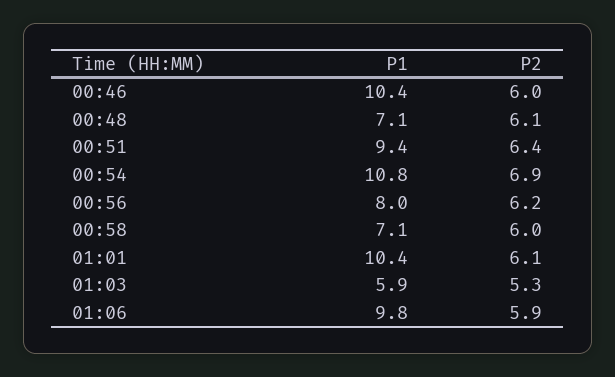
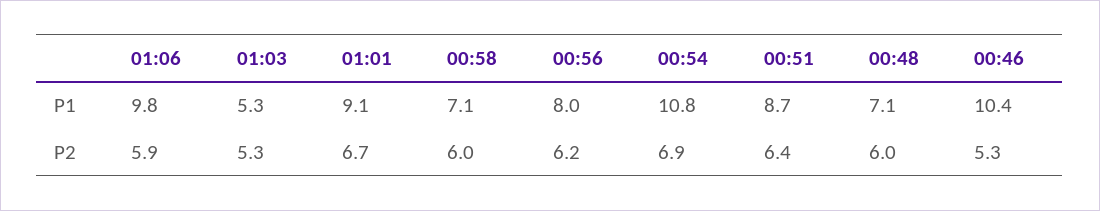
  {
    "P1": {
      "00:46": 10.4,
      "00:48": 7.1,
-     "00:51": 9.4,
+     "00:51": 8.7,
      "00:54": 10.8,
      "00:56": 8,
      "00:58": 7.1,
-     "01:01": 10.4,
+     "01:01": 9.1,
-     "01:03": 5.9,
+     "01:03": 5.3,
      "01:06": 9.8
    },
    "P2": {
-     "00:46": 6,
+     "00:46": 5.3,
-     "00:48": 6.1,
+     "00:48": 6,
      "00:51": 6.4,
      "00:54": 6.9,
      "00:56": 6.2,
      "00:58": 6,
-     "01:01": 6.1,
+     "01:01": 6.7,
      "01:03": 5.3,
      "01:06": 5.9
    }
  }

